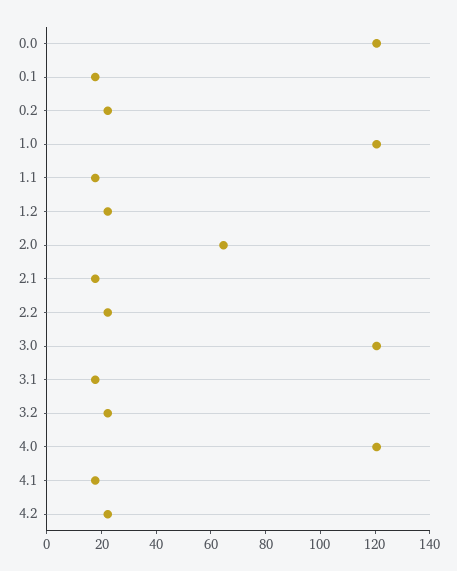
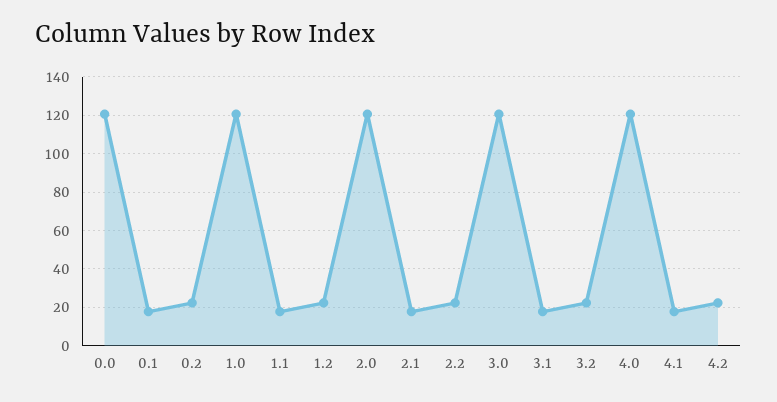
  {
    "0.0": 120,
    "0.1": 20,
    "0.2": 20,
    "1.0": 120,
    "1.1": 20,
    "1.2": 20,
-   "2.0": 65,
+   "2.0": 120,
    "2.1": 20,
    "2.2": 20,
    "3.0": 120,
    "3.1": 20,
    "3.2": 20,
    "4.0": 120,
    "4.1": 20,
    "4.2": 20
  }

